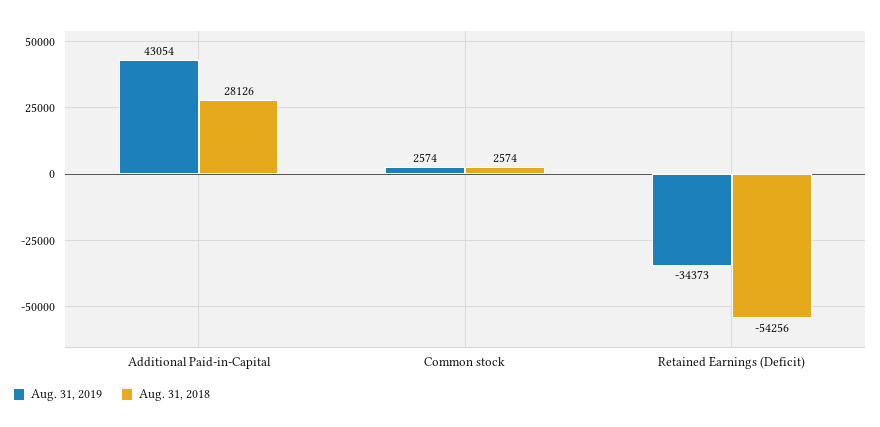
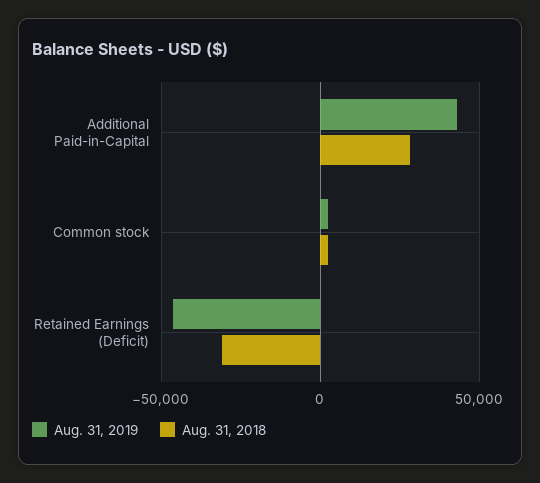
  {
    "Aug. 31, 2019": {
      "Additional Paid-in-Capital": 43054,
      "Common stock": 2574,
-     "Retained Earnings (Deficit)": -34373
+     "Retained Earnings (Deficit)": -45000
    },
    "Aug. 31, 2018": {
      "Additional Paid-in-Capital": 28126,
      "Common stock": 2574,
-     "Retained Earnings (Deficit)": -54256
+     "Retained Earnings (Deficit)": -30000
    }
  }

